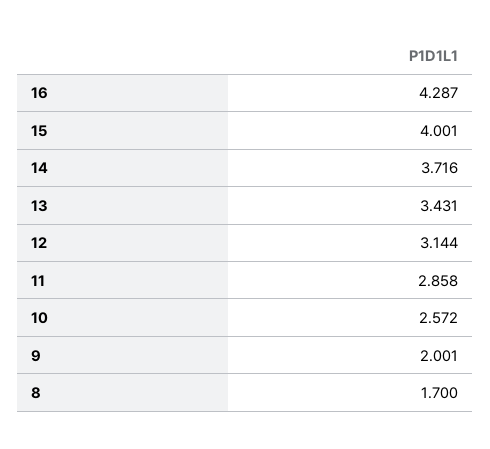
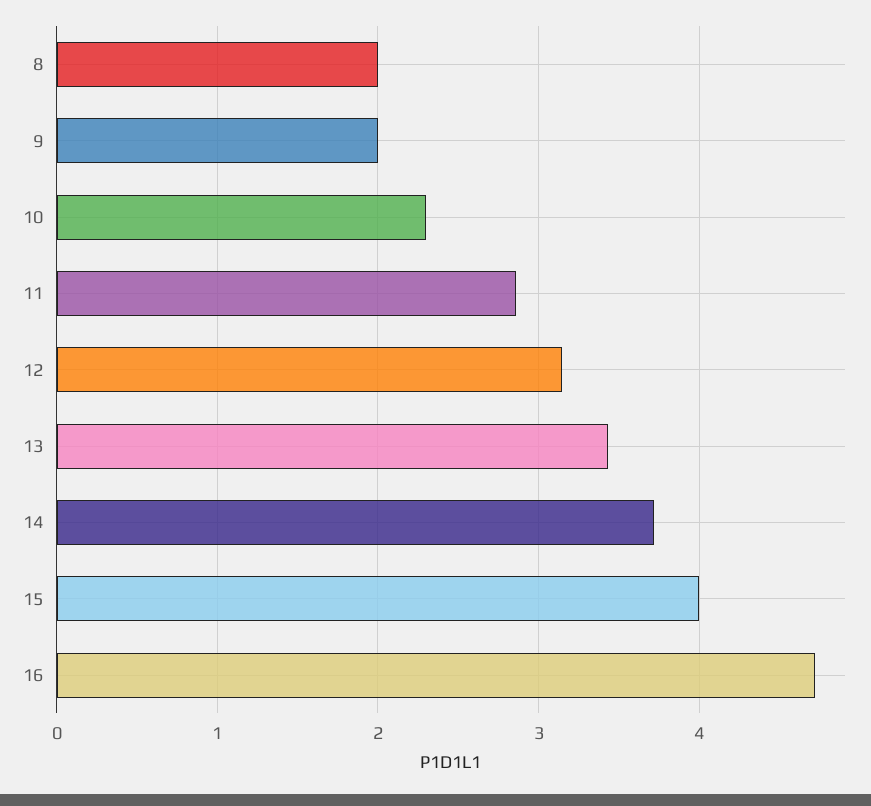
  {
-   "16": 4.287,
+   "16": 4.7,
    "15": 4.001,
    "14": 3.716,
    "13": 3.431,
    "12": 3.144,
    "11": 2.858,
-   "10": 2.572,
+   "10": 2.3,
    "9": 2.001,
-   "8": 1.7
+   "8": 2
  }

